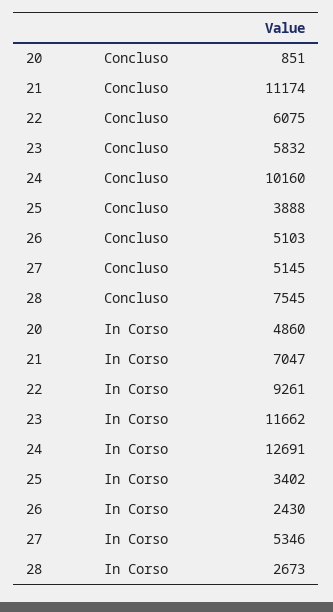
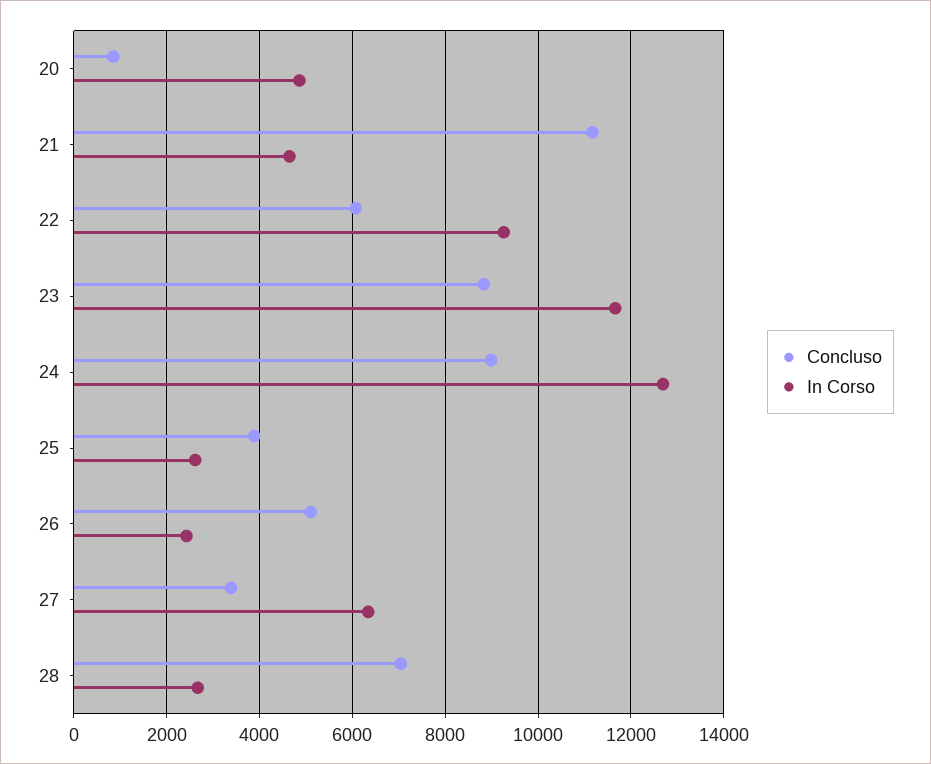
  {
    "Concluso": {
      "20": 851,
      "21": 11174,
      "22": 6075,
-     "23": 5832,
+     "23": 8800,
-     "24": 10160,
+     "24": 9000,
      "25": 3888,
      "26": 5103,
-     "27": 5145,
+     "27": 3400,
-     "28": 7545
+     "28": 7000
    },
    "In Corso": {
      "20": 4860,
-     "21": 7047,
+     "21": 4600,
      "22": 9261,
      "23": 11662,
      "24": 12691,
-     "25": 3402,
+     "25": 2600,
      "26": 2430,
-     "27": 5346,
+     "27": 6400,
      "28": 2673
    }
  }

